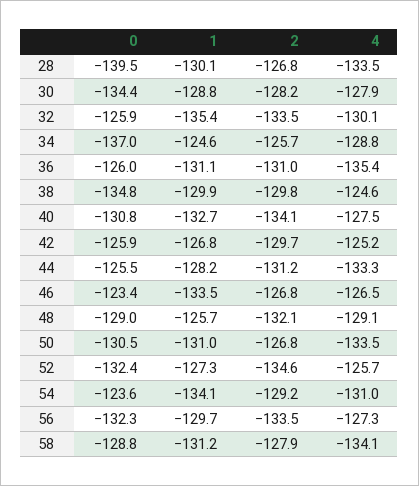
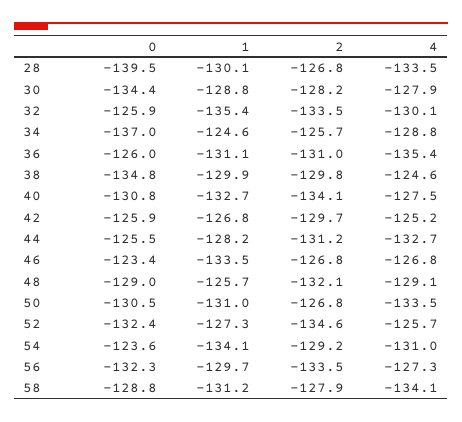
  {
    "0": {
      "28": -139.5,
      "30": -134.4,
      "32": -125.9,
      "34": -137,
      "36": -126,
      "38": -134.8,
      "40": -130.8,
      "42": -125.9,
      "44": -125.5,
      "46": -123.4,
      "48": -129,
      "50": -130.5,
      "52": -132.4,
      "54": -123.6,
      "56": -132.3,
      "58": -128.8
    },
    "1": {
      "28": -130.1,
      "30": -128.8,
      "32": -135.4,
      "34": -124.6,
      "36": -131.1,
      "38": -129.9,
      "40": -132.7,
      "42": -126.8,
      "44": -128.2,
      "46": -133.5,
      "48": -125.7,
      "50": -131,
      "52": -127.3,
      "54": -134.1,
      "56": -129.7,
      "58": -131.2
    },
    "2": {
      "28": -126.8,
      "30": -128.2,
      "32": -133.5,
      "34": -125.7,
      "36": -131,
      "38": -129.8,
      "40": -134.1,
      "42": -129.7,
      "44": -131.2,
      "46": -126.8,
      "48": -132.1,
      "50": -126.8,
      "52": -134.6,
      "54": -129.2,
      "56": -133.5,
      "58": -127.9
    },
    "4": {
      "28": -133.5,
      "30": -127.9,
      "32": -130.1,
      "34": -128.8,
      "36": -135.4,
      "38": -124.6,
      "40": -127.5,
      "42": -125.2,
-     "44": -133.3,
+     "44": -132.7,
-     "46": -126.5,
+     "46": -126.8,
      "48": -129.1,
      "50": -133.5,
      "52": -125.7,
      "54": -131,
      "56": -127.3,
      "58": -134.1
    }
  }

